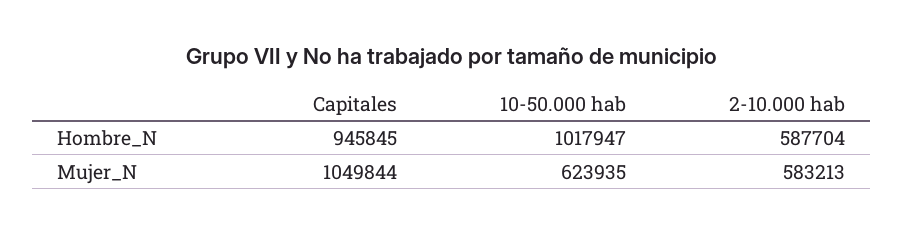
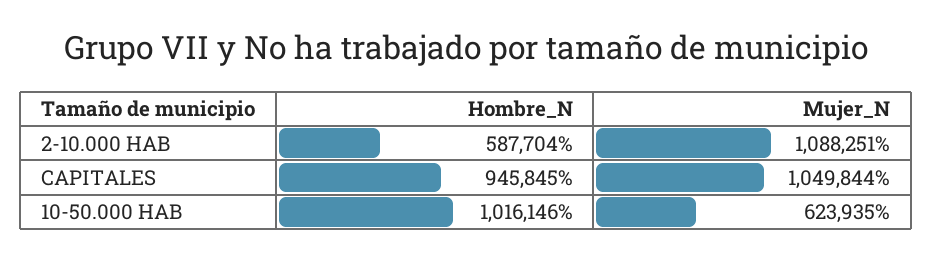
  {
    "Capitales": {
      "Hombre_N": 945845,
      "Mujer_N": 1049844
    },
    "10-50.000 hab": {
-     "Hombre_N": 1017947,
+     "Hombre_N": 1016146,
      "Mujer_N": 623935
    },
    "2-10.000 hab": {
      "Hombre_N": 587704,
-     "Mujer_N": 583213
+     "Mujer_N": 1088251
    }
  }

